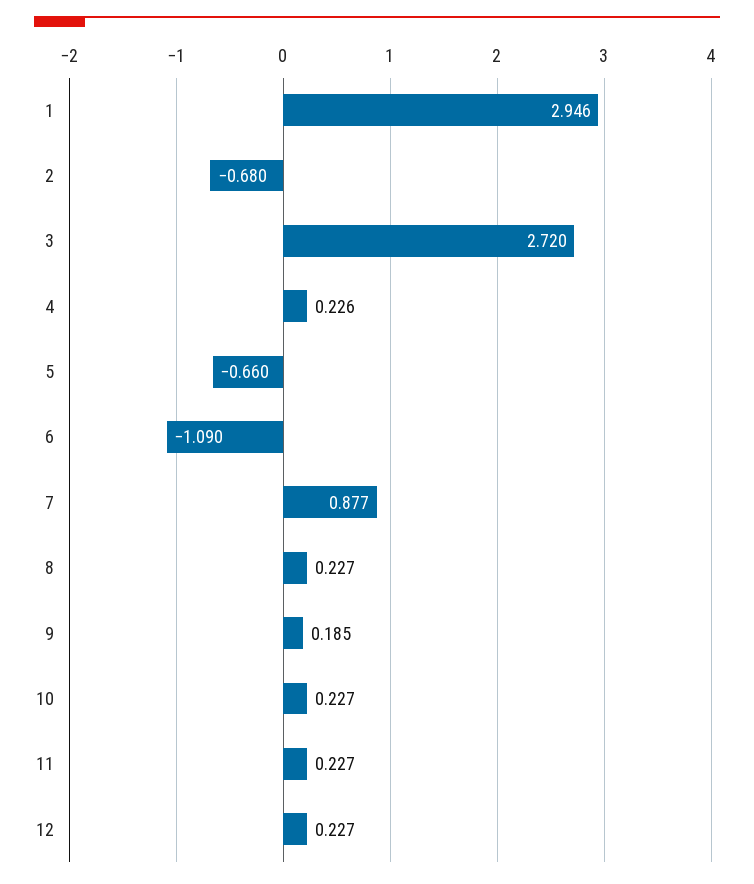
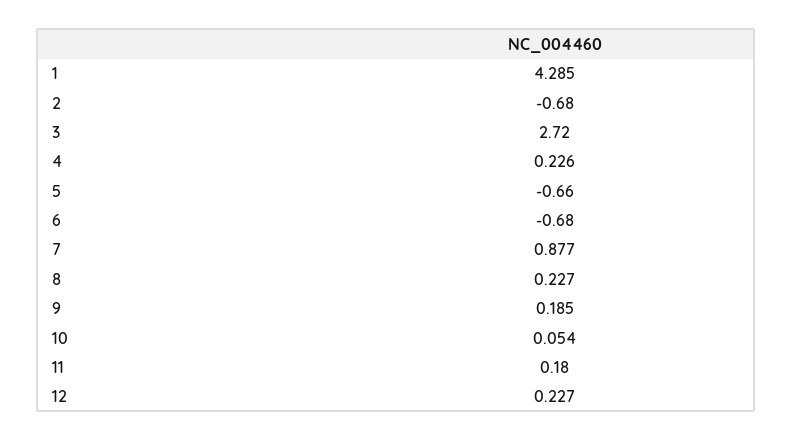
  {
-   "1": 2.946,
+   "1": 4.285,
    "2": -0.68,
    "3": 2.72,
    "4": 0.226,
    "5": -0.66,
-   "6": -1.09,
+   "6": -0.68,
    "7": 0.877,
    "8": 0.227,
    "9": 0.185,
-   "10": 0.227,
+   "10": 0.054,
-   "11": 0.227,
+   "11": 0.18,
    "12": 0.227
  }

